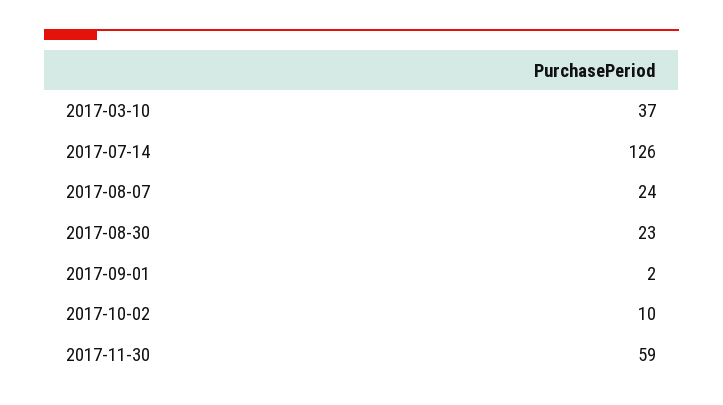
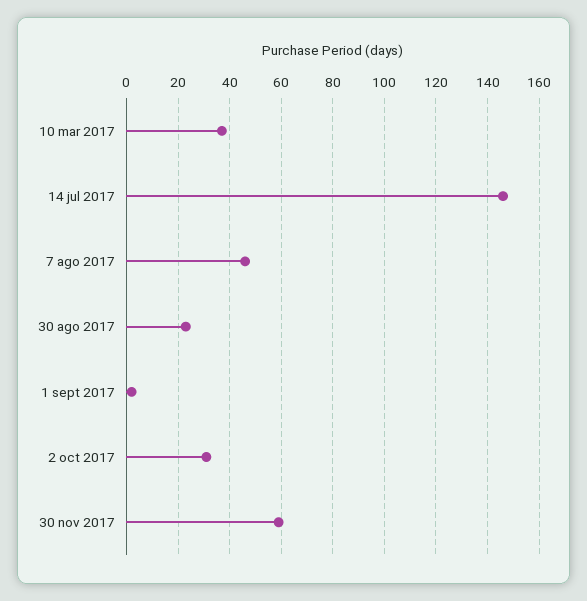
  {
    "2017-03-10": 37,
-   "2017-07-14": 126,
+   "2017-07-14": 145,
-   "2017-08-07": 24,
+   "2017-08-07": 45,
    "2017-08-30": 23,
    "2017-09-01": 2,
-   "2017-10-02": 10,
+   "2017-10-02": 30,
    "2017-11-30": 59
  }

